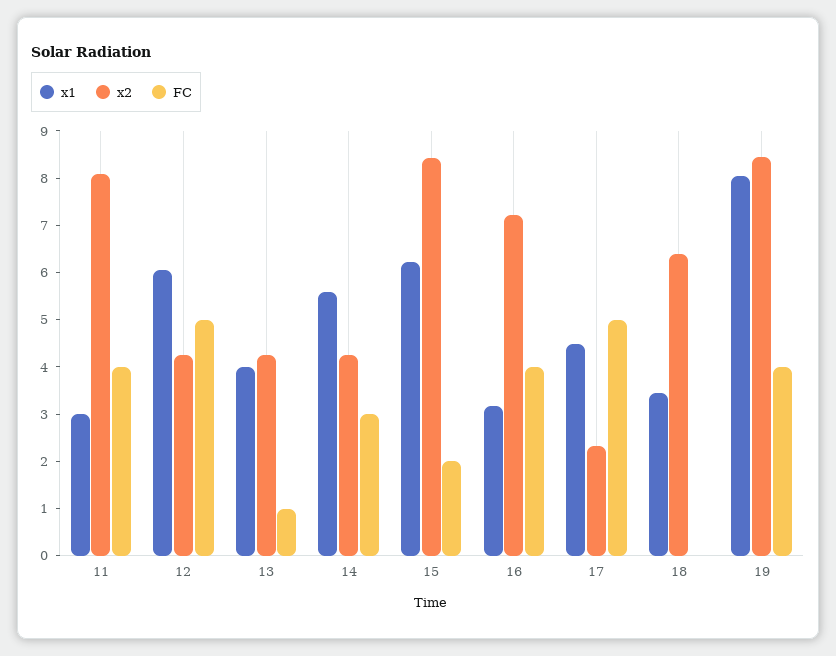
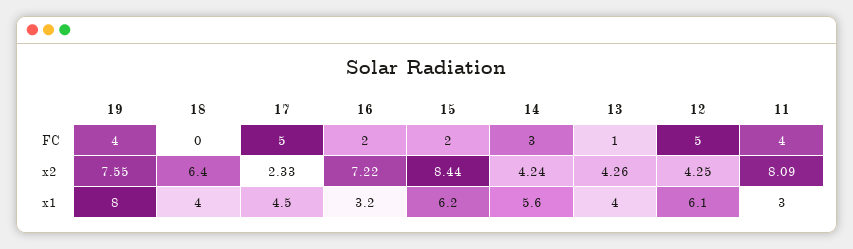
  {
    "x1": {
      "11": 3,
      "12": 6.1,
      "13": 4,
      "14": 5.6,
      "15": 6.2,
      "16": 3.2,
      "17": 4.5,
-     "18": 3.4,
+     "18": 4,
      "19": 8
    },
    "x2": {
      "11": 8.09,
      "12": 4.25,
      "13": 4.26,
      "14": 4.24,
      "15": 8.44,
      "16": 7.22,
      "17": 2.33,
      "18": 6.4,
-     "19": 8.4
+     "19": 7.55
    },
    "FC": {
      "11": 4,
      "12": 5,
      "13": 1,
      "14": 3,
      "15": 2,
-     "16": 4,
+     "16": 2,
      "17": 5,
      "18": 0,
      "19": 4
    }
  }

